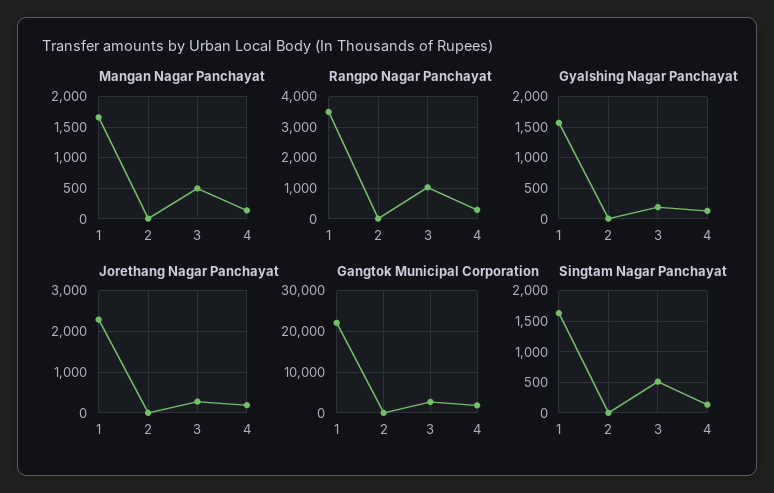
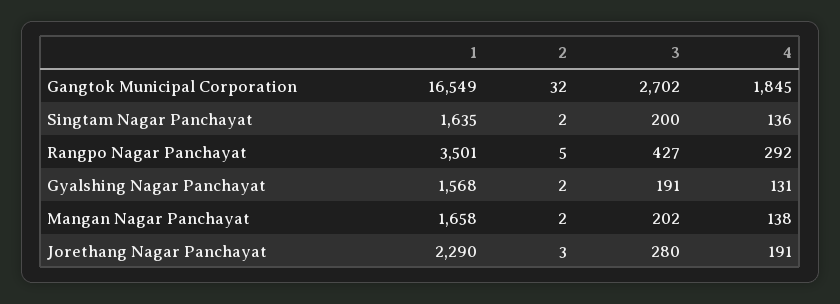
  {
    "Mangan Nagar Panchayat": {
      "1": 1658,
      "2": 2,
-     "3": 500,
+     "3": 202,
      "4": 138
    },
    "Rangpo Nagar Panchayat": {
      "1": 3501,
      "2": 5,
-     "3": 1000,
+     "3": 427,
      "4": 292
    },
    "Gyalshing Nagar Panchayat": {
      "1": 1568,
      "2": 2,
      "3": 191,
      "4": 131
    },
    "Jorethang Nagar Panchayat": {
      "1": 2290,
      "2": 3,
      "3": 280,
      "4": 191
    },
    "Gangtok Municipal Corporation": {
-     "1": 22000,
+     "1": 16549,
      "2": 32,
      "3": 2702,
      "4": 1845
    },
    "Singtam Nagar Panchayat": {
      "1": 1635,
      "2": 2,
-     "3": 500,
+     "3": 200,
      "4": 136
    }
  }

